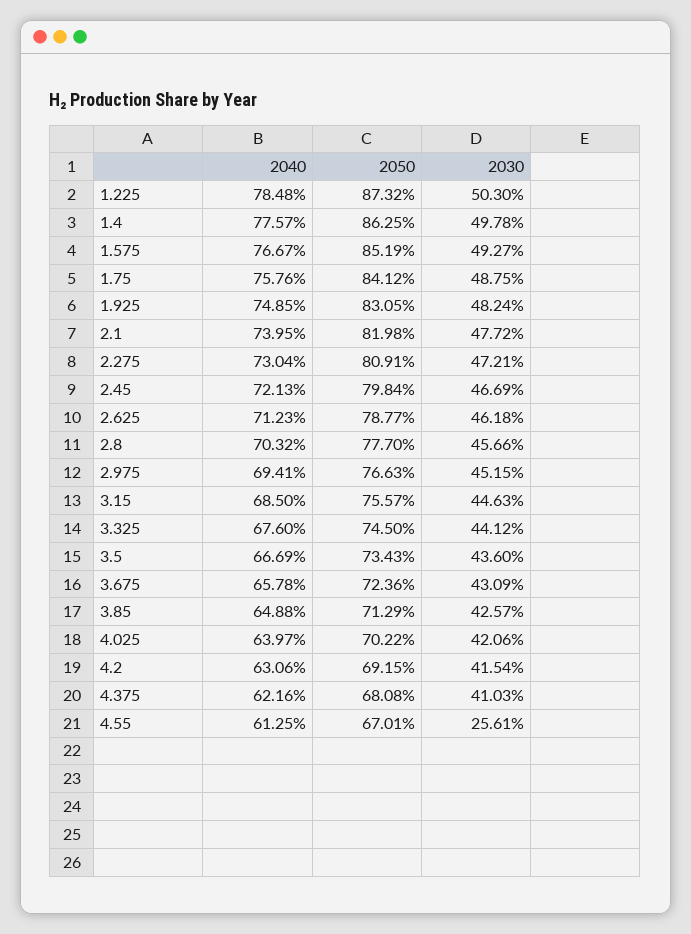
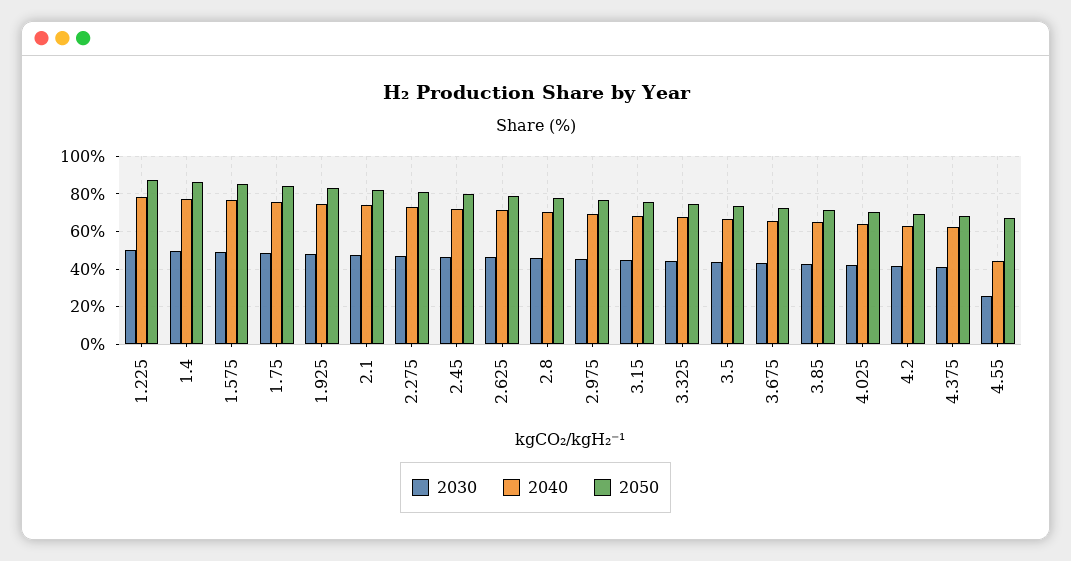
  {
    "2040": {
      "1.225": 78.48,
      "1.4": 77.57,
      "1.575": 76.67,
      "1.75": 75.76,
      "1.925": 74.85,
      "2.1": 73.95,
      "2.275": 73.04,
      "2.45": 72.13,
      "2.625": 71.23,
      "2.8": 70.32,
      "2.975": 69.41,
      "3.15": 68.5,
      "3.325": 67.6,
      "3.5": 66.69,
      "3.675": 65.78,
      "3.85": 64.88,
      "4.025": 63.97,
      "4.2": 63.06,
      "4.375": 62.16,
-     "4.55": 61.25
+     "4.55": 45
    },
    "2050": {
      "1.225": 87.32,
      "1.4": 86.25,
      "1.575": 85.19,
      "1.75": 84.12,
      "1.925": 83.05,
      "2.1": 81.98,
      "2.275": 80.91,
      "2.45": 79.84,
      "2.625": 78.77,
      "2.8": 77.7,
      "2.975": 76.63,
      "3.15": 75.57,
      "3.325": 74.5,
      "3.5": 73.43,
      "3.675": 72.36,
      "3.85": 71.29,
      "4.025": 70.22,
      "4.2": 69.15,
      "4.375": 68.08,
      "4.55": 67.01
    },
    "2030": {
      "1.225": 50.3,
      "1.4": 49.78,
      "1.575": 49.27,
      "1.75": 48.75,
      "1.925": 48.24,
      "2.1": 47.72,
      "2.275": 47.21,
      "2.45": 46.69,
      "2.625": 46.18,
      "2.8": 45.66,
      "2.975": 45.15,
      "3.15": 44.63,
      "3.325": 44.12,
      "3.5": 43.6,
      "3.675": 43.09,
      "3.85": 42.57,
      "4.025": 42.06,
      "4.2": 41.54,
      "4.375": 41.03,
      "4.55": 25.61
    }
  }

